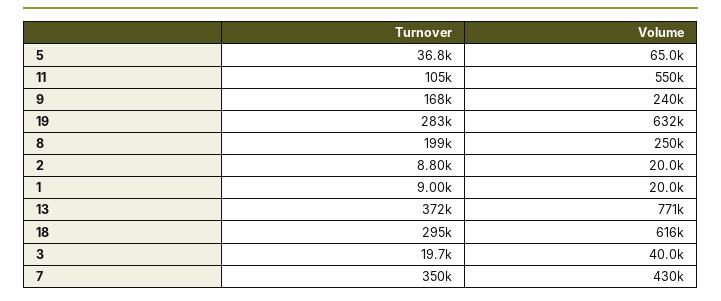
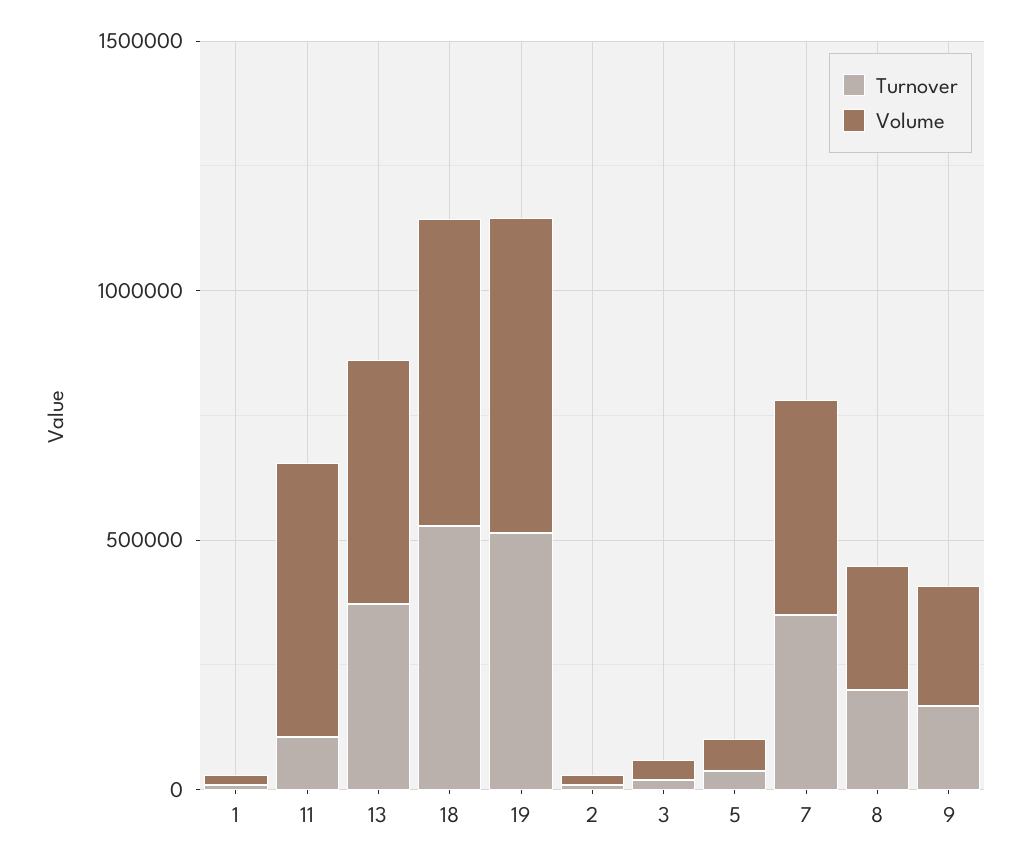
  {
    "Turnover": {
      "5": 36800,
      "11": 105000,
      "9": 168000,
-     "19": 283000,
+     "19": 500000,
      "8": 199000,
      "2": 8800,
      "1": 9000,
      "13": 372000,
-     "18": 295000,
+     "18": 500000,
      "3": 19700,
      "7": 350000
    },
    "Volume": {
      "5": 65000,
      "11": 550000,
      "9": 240000,
      "19": 632000,
      "8": 250000,
      "2": 20000,
      "1": 20000,
-     "13": 771000,
+     "13": 500000,
      "18": 616000,
      "3": 40000,
      "7": 430000
    }
  }

